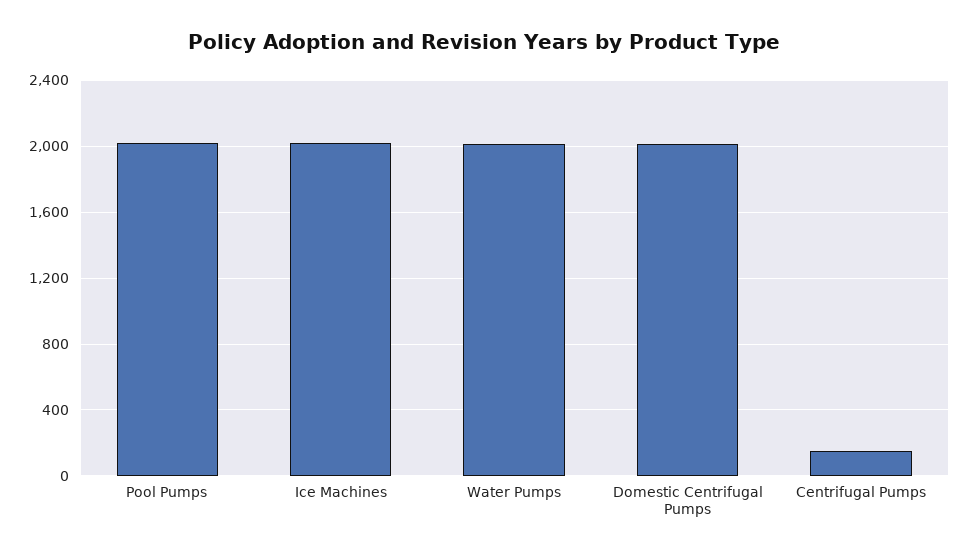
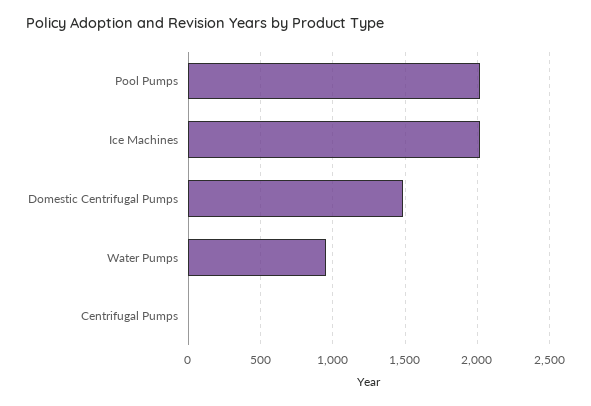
  {
    "Pool Pumps": 2000,
    "Ice Machines": 2000,
-   "Water Pumps": 2000,
+   "Water Pumps": 950,
-   "Domestic Centrifugal Pumps": 2000,
+   "Domestic Centrifugal Pumps": 1500,
-   "Centrifugal Pumps": 150
+   "Centrifugal Pumps": 0
  }

